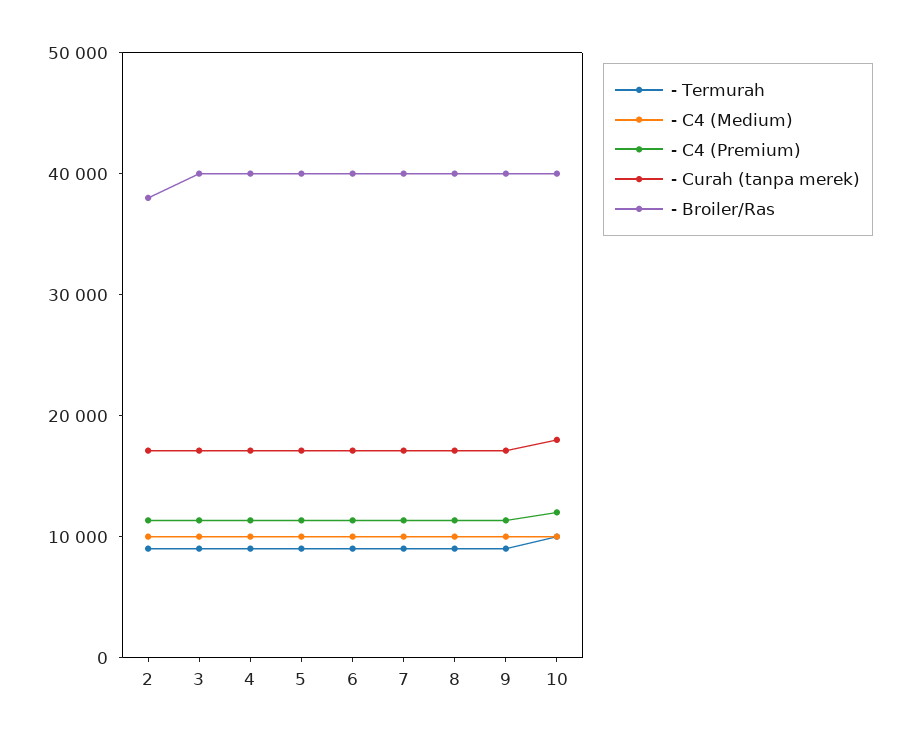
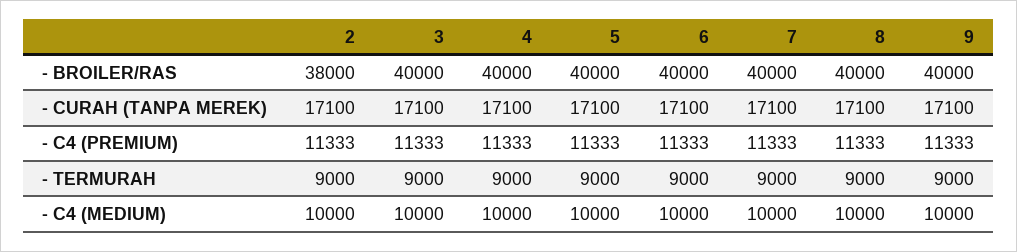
  {
    "- Termurah": {
      "2": 9000,
      "3": 9000,
      "4": 9000,
      "5": 9000,
      "6": 9000,
      "7": 9000,
      "8": 9000,
-     "9": 9000,
+     "9": 9000
-     "10": 10000
    },
    "- C4 (Medium)": {
      "2": 10000,
      "3": 10000,
      "4": 10000,
      "5": 10000,
      "6": 10000,
      "7": 10000,
      "8": 10000,
-     "9": 10000,
+     "9": 10000
-     "10": 10000
    },
    "- C4 (Premium)": {
      "2": 11333,
      "3": 11333,
      "4": 11333,
      "5": 11333,
      "6": 11333,
      "7": 11333,
      "8": 11333,
-     "9": 11333,
+     "9": 11333
-     "10": 12000
    },
    "- Curah (tanpa merek)": {
      "2": 17100,
      "3": 17100,
      "4": 17100,
      "5": 17100,
      "6": 17100,
      "7": 17100,
      "8": 17100,
-     "9": 17100,
+     "9": 17100
-     "10": 18000
    },
    "- Broiler/Ras": {
      "2": 38000,
      "3": 40000,
      "4": 40000,
      "5": 40000,
      "6": 40000,
      "7": 40000,
      "8": 40000,
-     "9": 40000,
+     "9": 40000
-     "10": 40000
    }
  }

